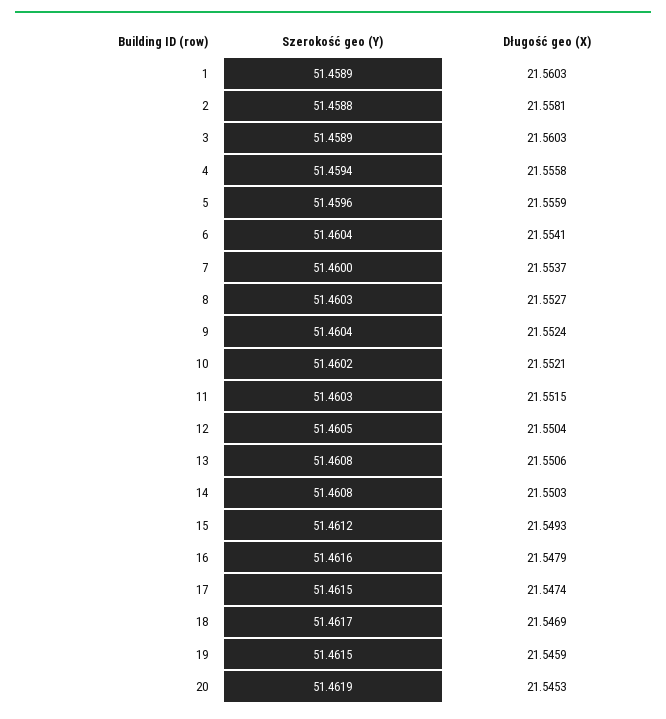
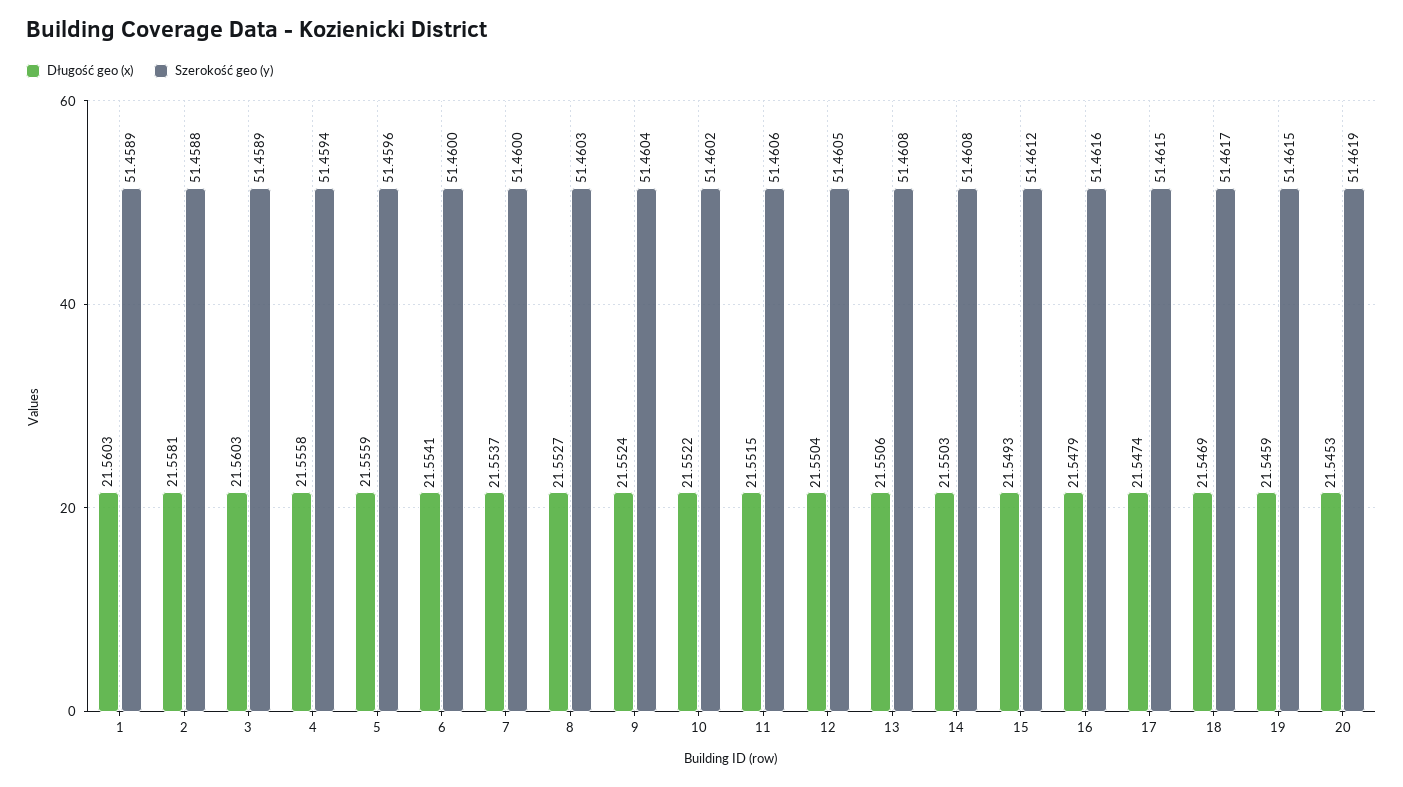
  {
    "Szerokość geo (Y)": {
      "1": 51.4589,
      "2": 51.4588,
      "3": 51.4589,
      "4": 51.4594,
      "5": 51.4596,
-     "6": 51.4604,
+     "6": 51.46,
      "7": 51.46,
      "8": 51.4603,
      "9": 51.4604,
      "10": 51.4602,
-     "11": 51.4603,
+     "11": 51.4606,
      "12": 51.4605,
      "13": 51.4608,
      "14": 51.4608,
      "15": 51.4612,
      "16": 51.4616,
      "17": 51.4615,
      "18": 51.4617,
      "19": 51.4615,
      "20": 51.4619
    },
    "Długość geo (X)": {
      "1": 21.5603,
      "2": 21.5581,
      "3": 21.5603,
      "4": 21.5558,
      "5": 21.5559,
      "6": 21.5541,
      "7": 21.5537,
      "8": 21.5527,
      "9": 21.5524,
-     "10": 21.5521,
+     "10": 21.5522,
      "11": 21.5515,
      "12": 21.5504,
      "13": 21.5506,
      "14": 21.5503,
      "15": 21.5493,
      "16": 21.5479,
      "17": 21.5474,
      "18": 21.5469,
      "19": 21.5459,
      "20": 21.5453
    }
  }

